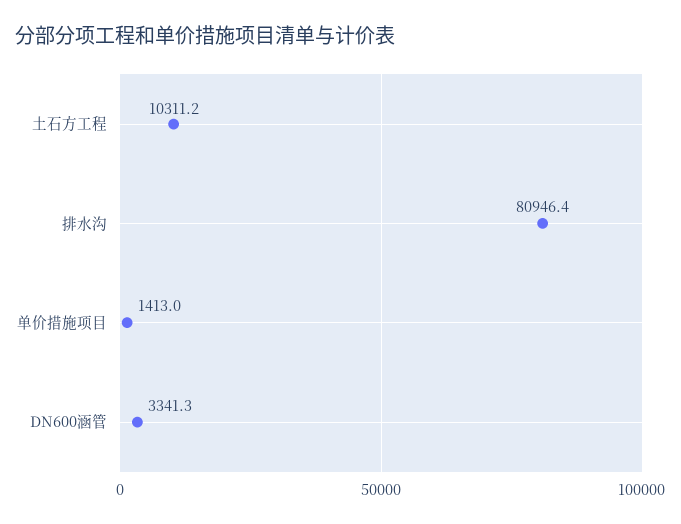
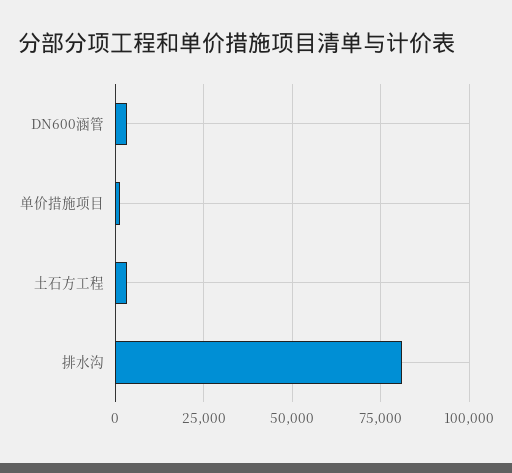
  {
-   "土石方工程": 10311.2,
+   "土石方工程": 2500,
    "排水沟": 80946.4,
    "单价措施项目": 1413,
    "DN600涵管": 3341.3
  }

